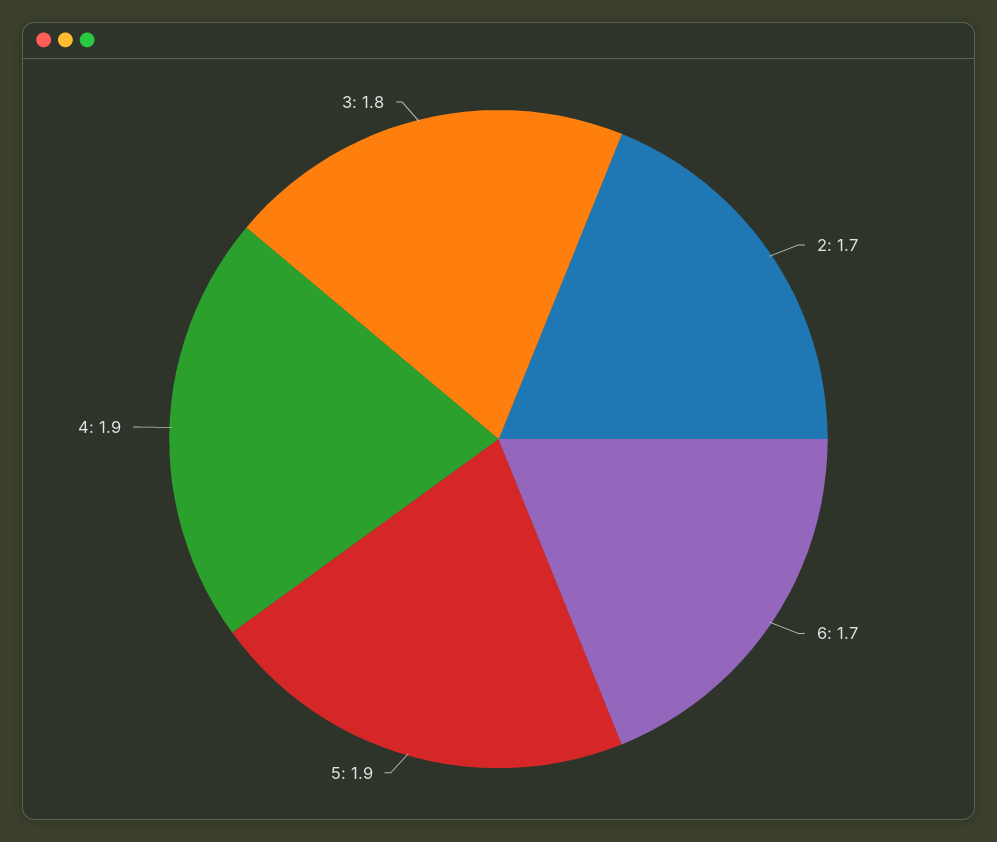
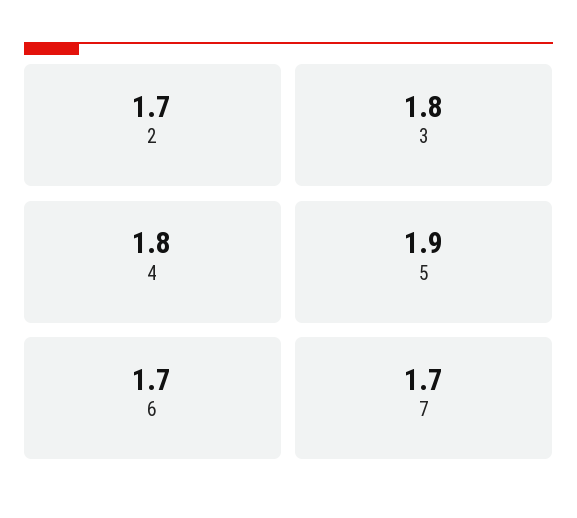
  {
    "2": 1.7,
    "6": 1.7,
    "5": 1.9,
-   "4": 1.9,
+   "4": 1.8,
-   "3": 1.8
+   "3": 1.8,
+   "7": 1.7
  }

